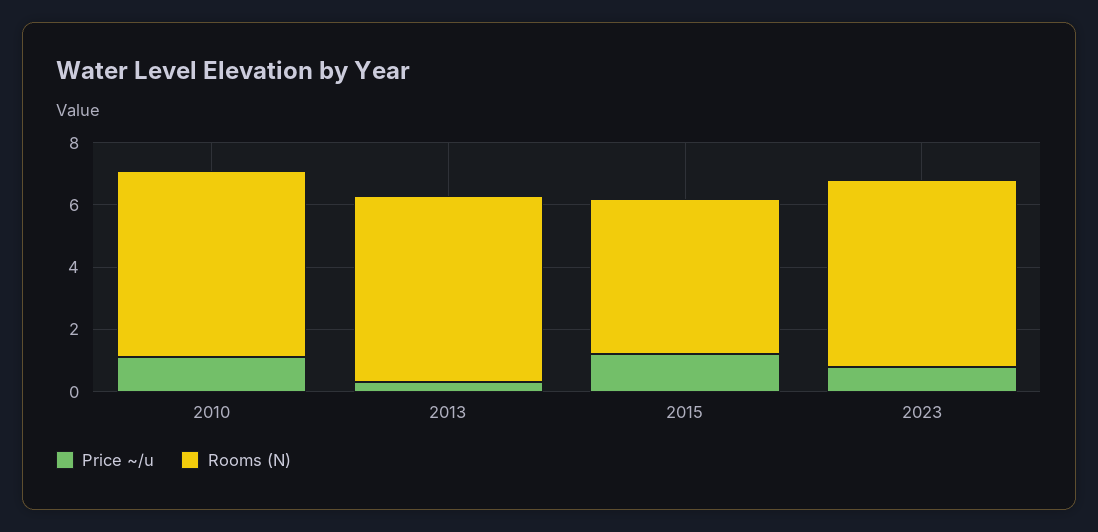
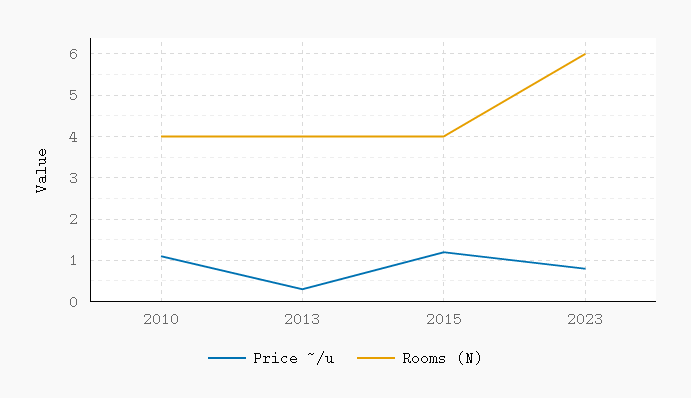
  {
    "Price ~/u": {
      "2010": 1,
      "2013": 0.5,
      "2015": 1,
      "2023": 1
    },
    "Rooms (N)": {
-     "2010": 6,
+     "2010": 4,
-     "2013": 6,
+     "2013": 4,
-     "2015": 5,
+     "2015": 4,
      "2023": 6
    }
  }

